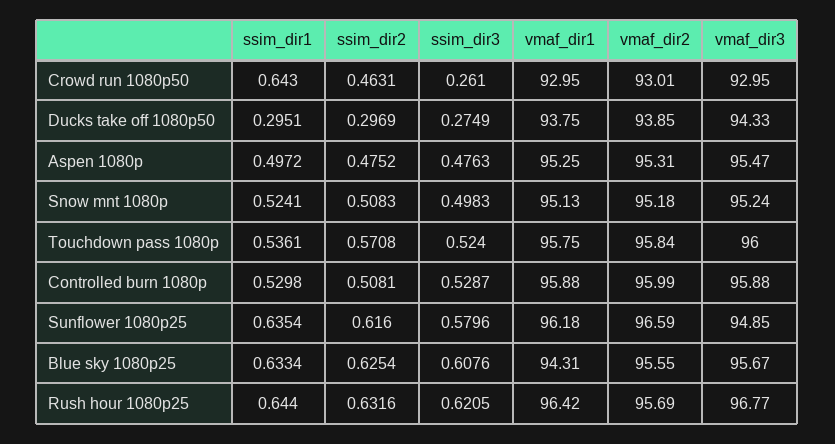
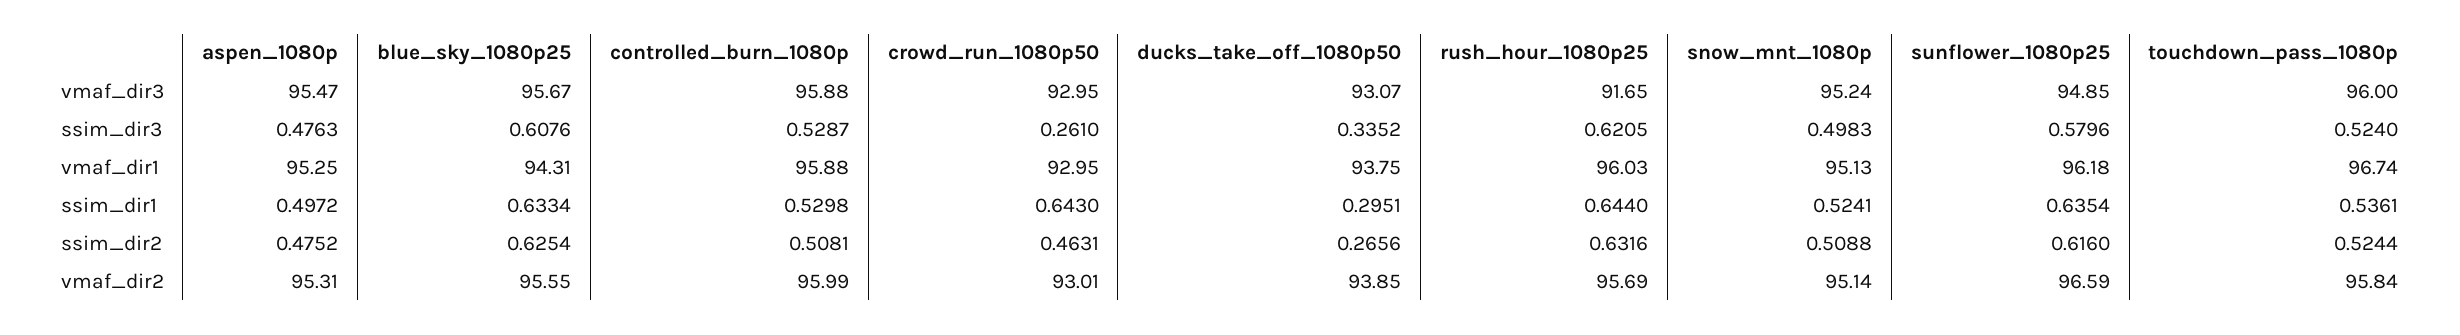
  {
    "ssim_dir1": {
      "Crowd run 1080p50": 0.643,
      "Ducks take off 1080p50": 0.2951,
      "Aspen 1080p": 0.4972,
      "Snow mnt 1080p": 0.5241,
      "Touchdown pass 1080p": 0.5361,
      "Controlled burn 1080p": 0.5298,
      "Sunflower 1080p25": 0.6354,
      "Blue sky 1080p25": 0.6334,
      "Rush hour 1080p25": 0.644
    },
    "ssim_dir2": {
      "Crowd run 1080p50": 0.4631,
-     "Ducks take off 1080p50": 0.2969,
+     "Ducks take off 1080p50": 0.2656,
      "Aspen 1080p": 0.4752,
-     "Snow mnt 1080p": 0.5083,
+     "Snow mnt 1080p": 0.5088,
-     "Touchdown pass 1080p": 0.5708,
+     "Touchdown pass 1080p": 0.5244,
      "Controlled burn 1080p": 0.5081,
      "Sunflower 1080p25": 0.616,
      "Blue sky 1080p25": 0.6254,
      "Rush hour 1080p25": 0.6316
    },
    "ssim_dir3": {
      "Crowd run 1080p50": 0.261,
-     "Ducks take off 1080p50": 0.2749,
+     "Ducks take off 1080p50": 0.3352,
      "Aspen 1080p": 0.4763,
      "Snow mnt 1080p": 0.4983,
      "Touchdown pass 1080p": 0.524,
      "Controlled burn 1080p": 0.5287,
      "Sunflower 1080p25": 0.5796,
      "Blue sky 1080p25": 0.6076,
      "Rush hour 1080p25": 0.6205
    },
    "vmaf_dir1": {
      "Crowd run 1080p50": 92.95,
      "Ducks take off 1080p50": 93.75,
      "Aspen 1080p": 95.25,
      "Snow mnt 1080p": 95.13,
-     "Touchdown pass 1080p": 95.75,
+     "Touchdown pass 1080p": 96.74,
      "Controlled burn 1080p": 95.88,
      "Sunflower 1080p25": 96.18,
      "Blue sky 1080p25": 94.31,
-     "Rush hour 1080p25": 96.42
+     "Rush hour 1080p25": 96.03
    },
    "vmaf_dir2": {
      "Crowd run 1080p50": 93.01,
      "Ducks take off 1080p50": 93.85,
      "Aspen 1080p": 95.31,
-     "Snow mnt 1080p": 95.18,
+     "Snow mnt 1080p": 95.14,
      "Touchdown pass 1080p": 95.84,
      "Controlled burn 1080p": 95.99,
      "Sunflower 1080p25": 96.59,
      "Blue sky 1080p25": 95.55,
      "Rush hour 1080p25": 95.69
    },
    "vmaf_dir3": {
      "Crowd run 1080p50": 92.95,
-     "Ducks take off 1080p50": 94.33,
+     "Ducks take off 1080p50": 93.07,
      "Aspen 1080p": 95.47,
      "Snow mnt 1080p": 95.24,
      "Touchdown pass 1080p": 96,
      "Controlled burn 1080p": 95.88,
      "Sunflower 1080p25": 94.85,
      "Blue sky 1080p25": 95.67,
-     "Rush hour 1080p25": 96.77
+     "Rush hour 1080p25": 91.65
    }
  }

